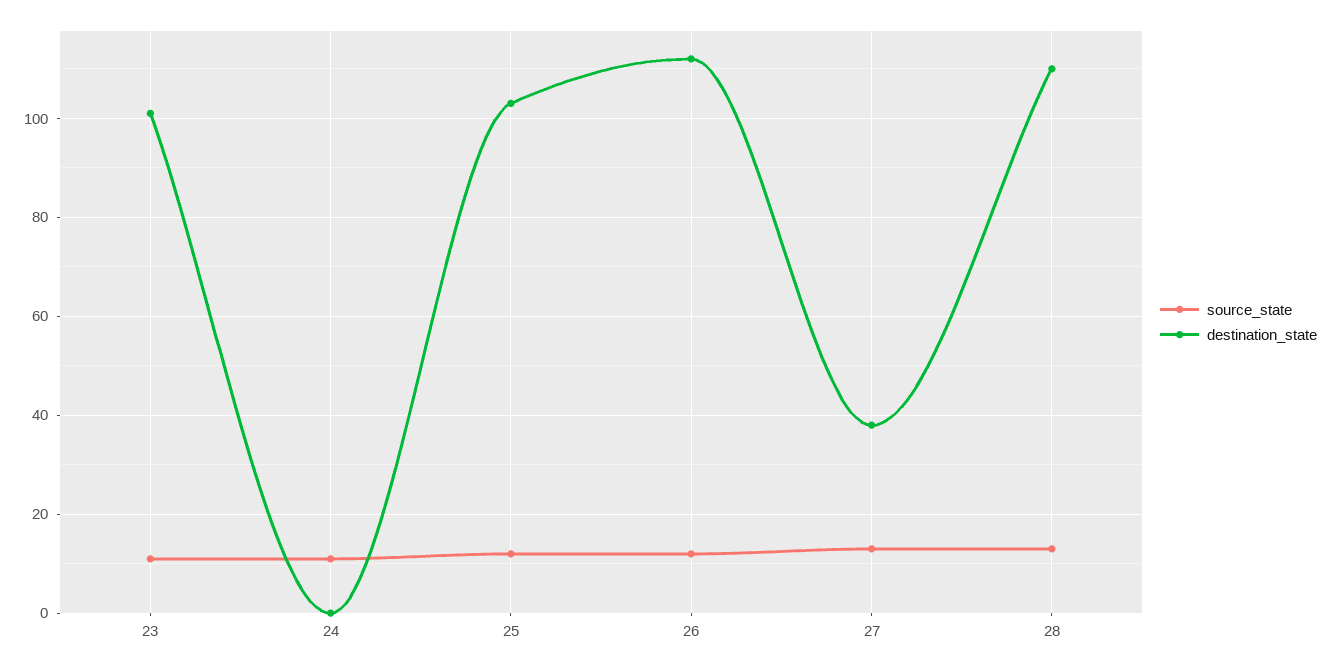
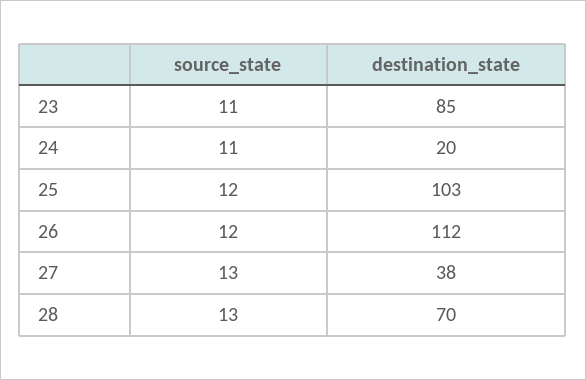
  {
    "source_state": {
      "23": 11,
      "24": 11,
      "25": 12,
      "26": 12,
      "27": 13,
      "28": 13
    },
    "destination_state": {
-     "23": 100,
+     "23": 85,
-     "24": 0,
+     "24": 20,
      "25": 103,
      "26": 112,
      "27": 38,
-     "28": 110
+     "28": 70
    }
  }

